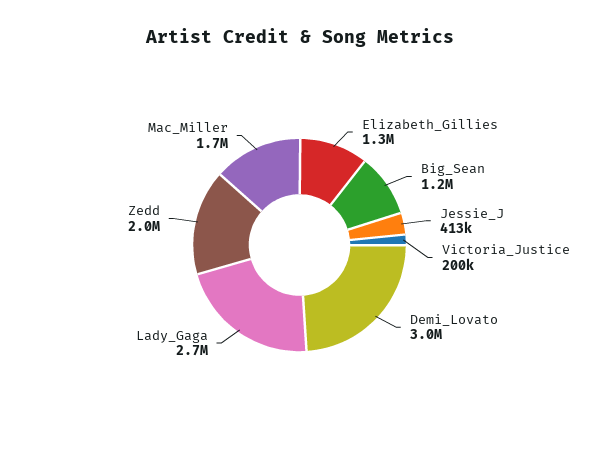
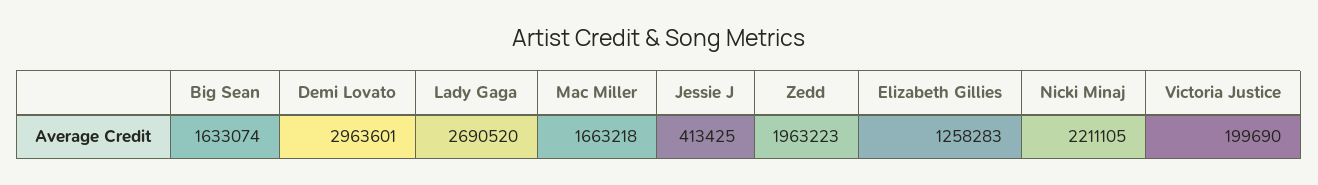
  {
    "Elizabeth_Gillies": 1258283,
-   "Big_Sean": 1200000,
+   "Big_Sean": 1633074,
    "Jessie_J": 413425,
    "Victoria_Justice": 199690,
    "Demi_Lovato": 2963601,
    "Lady_Gaga": 2690520,
    "Zedd": 1963223,
-   "Mac_Miller": 1663218
+   "Mac_Miller": 1663218,
+   "Nicki Minaj": 2211105
  }

